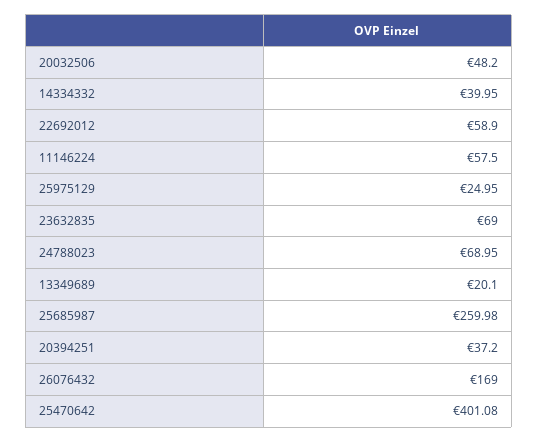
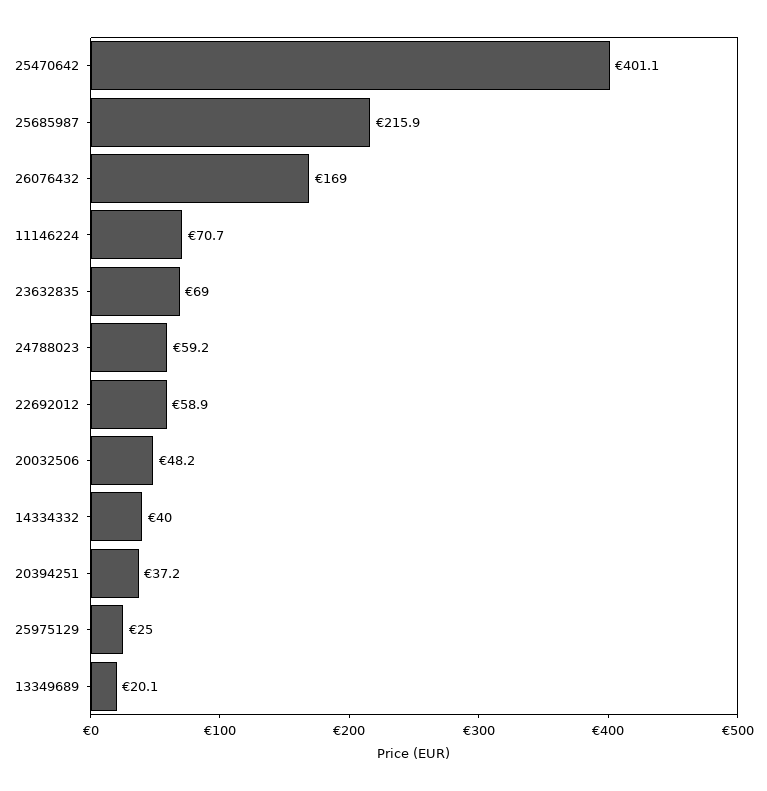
  {
    "20032506": 48.2,
    "14334332": 39.95,
    "22692012": 58.9,
-   "11146224": 57.5,
+   "11146224": 70.7,
    "25975129": 24.95,
    "23632835": 69,
-   "24788023": 68.95,
+   "24788023": 59.2,
    "13349689": 20.1,
-   "25685987": 259.98,
+   "25685987": 215.9,
    "20394251": 37.2,
    "26076432": 169,
    "25470642": 401.08
  }

